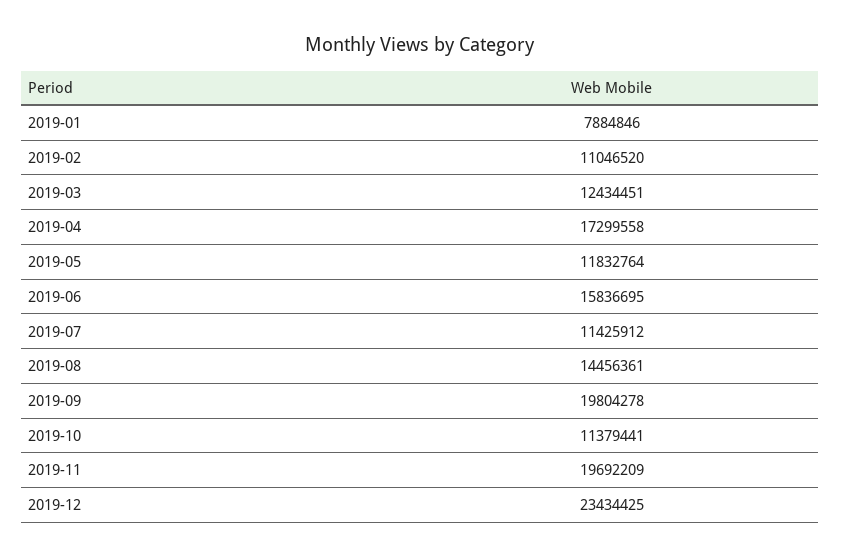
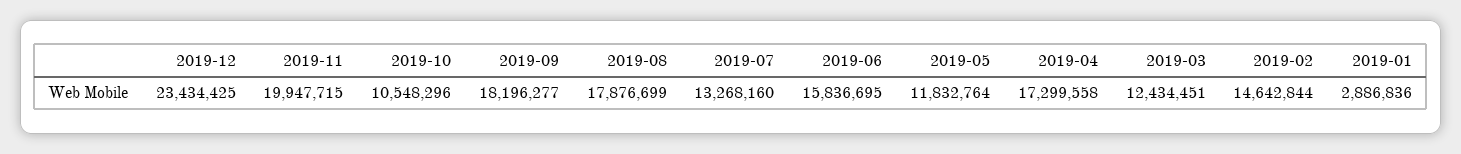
  {
-   "2019-01": 7884846,
+   "2019-01": 2886836,
-   "2019-02": 11046520,
+   "2019-02": 14642844,
    "2019-03": 12434451,
    "2019-04": 17299558,
    "2019-05": 11832764,
    "2019-06": 15836695,
-   "2019-07": 11425912,
+   "2019-07": 13268160,
-   "2019-08": 14456361,
+   "2019-08": 17876699,
-   "2019-09": 19804278,
+   "2019-09": 18196277,
-   "2019-10": 11379441,
+   "2019-10": 10548296,
-   "2019-11": 19692209,
+   "2019-11": 19947715,
    "2019-12": 23434425
  }

